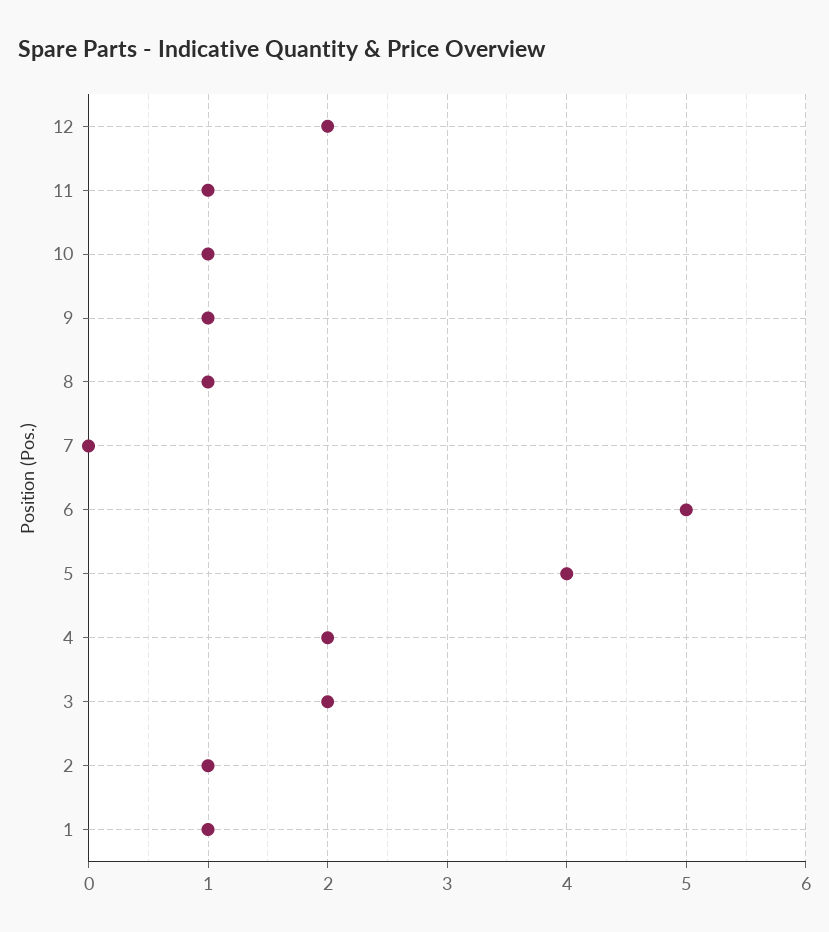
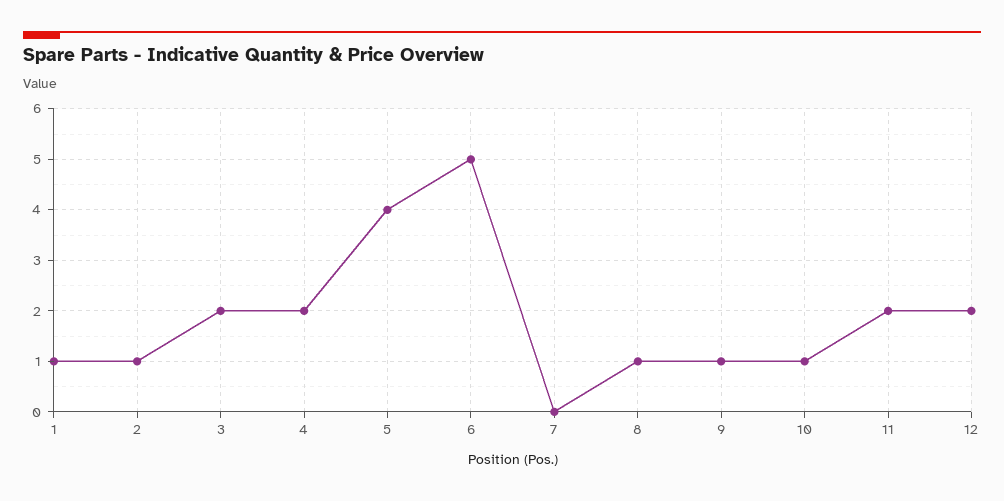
  {
    "12": 2,
-   "11": 1,
+   "11": 2,
    "10": 1,
    "9": 1,
    "8": 1,
    "7": 0,
    "6": 5,
    "5": 4,
    "4": 2,
    "3": 2,
    "2": 1,
    "1": 1
  }

